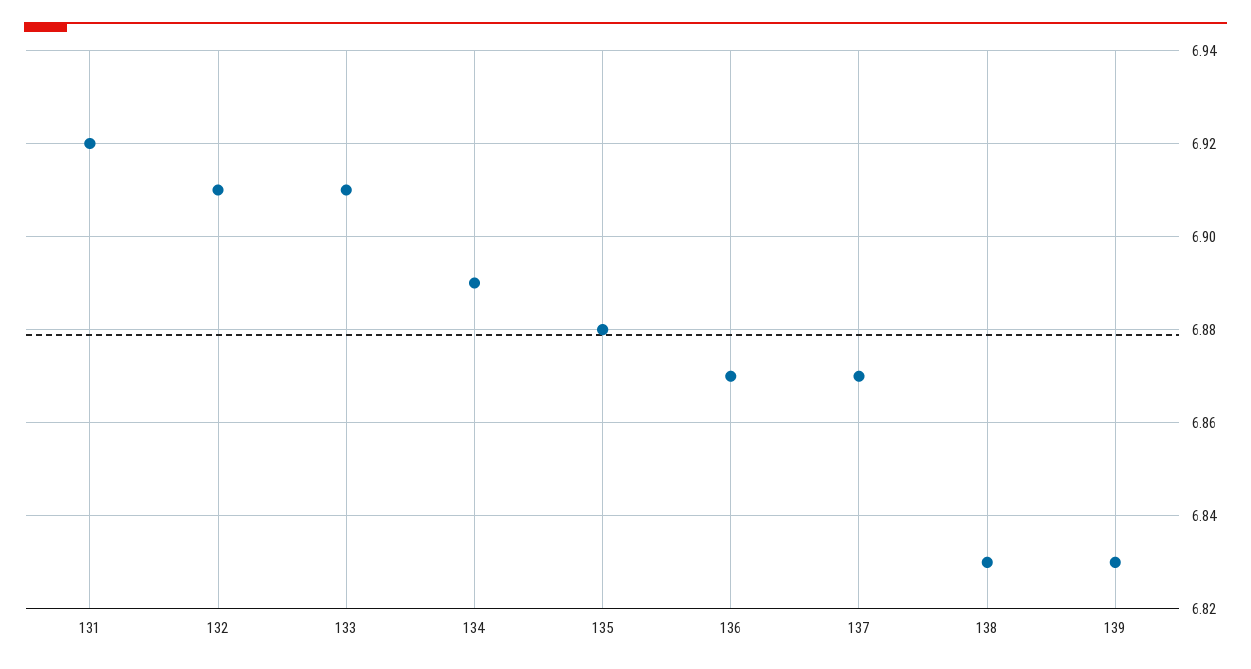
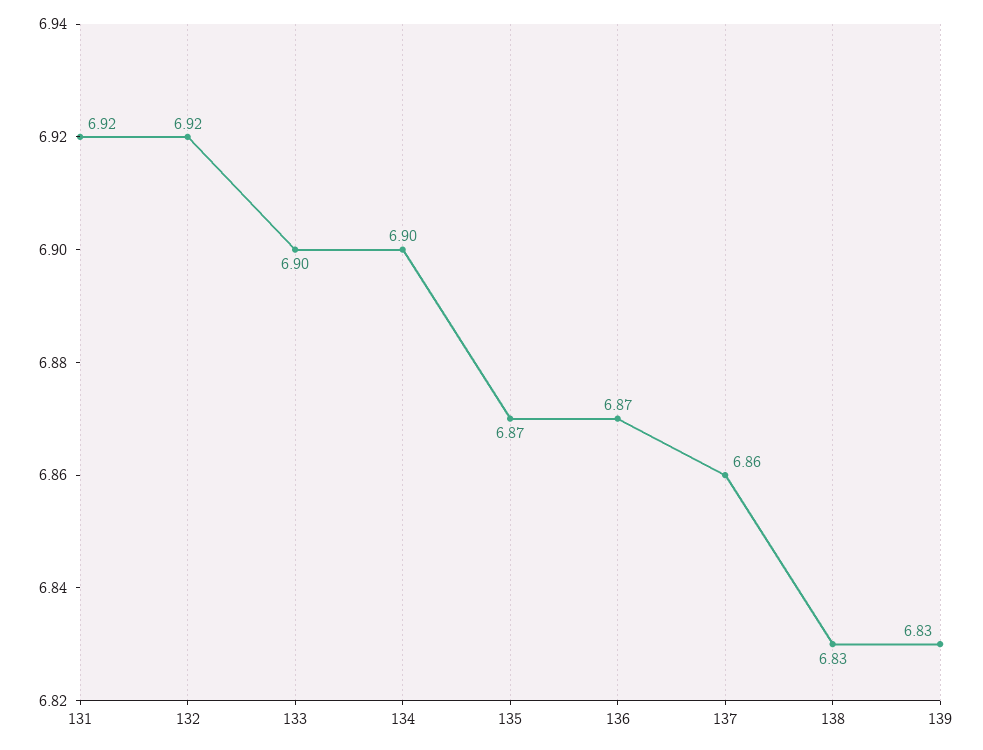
  {
    "131": 6.92,
-   "132": 6.91,
+   "132": 6.92,
-   "133": 6.91,
+   "133": 6.9,
-   "134": 6.89,
+   "134": 6.9,
-   "135": 6.88,
+   "135": 6.87,
    "136": 6.87,
-   "137": 6.87,
+   "137": 6.86,
    "138": 6.83,
    "139": 6.83
  }

